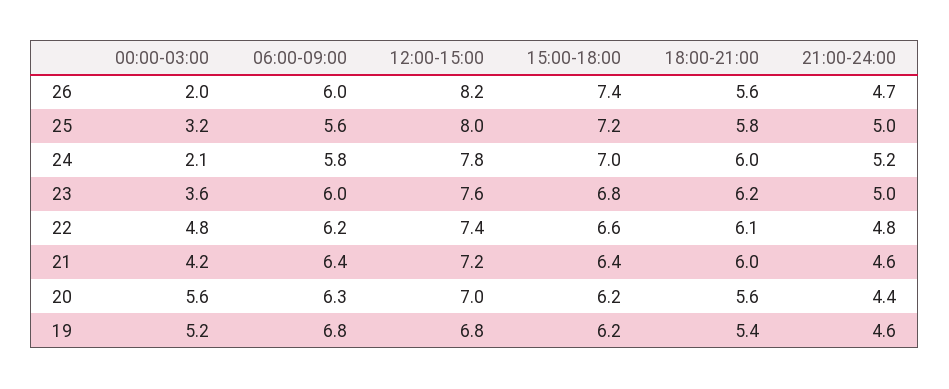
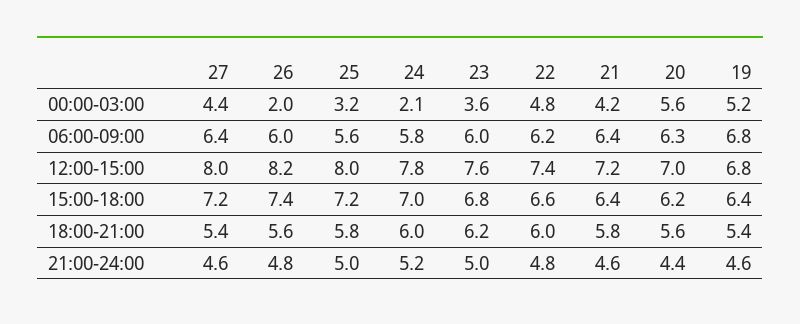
  {
    "00:00-03:00": {
      "26": 2,
      "25": 3.2,
      "24": 2.1,
      "23": 3.6,
      "22": 4.8,
      "21": 4.2,
      "20": 5.6,
-     "19": 5.2
+     "19": 5.2,
+     "27": 4.4
    },
    "06:00-09:00": {
      "26": 6,
      "25": 5.6,
      "24": 5.8,
      "23": 6,
      "22": 6.2,
      "21": 6.4,
      "20": 6.3,
-     "19": 6.8
+     "19": 6.8,
+     "27": 6.4
    },
    "12:00-15:00": {
      "26": 8.2,
      "25": 8,
      "24": 7.8,
      "23": 7.6,
      "22": 7.4,
      "21": 7.2,
      "20": 7,
-     "19": 6.8
+     "19": 6.8,
+     "27": 8
    },
    "15:00-18:00": {
      "26": 7.4,
      "25": 7.2,
      "24": 7,
      "23": 6.8,
      "22": 6.6,
      "21": 6.4,
      "20": 6.2,
-     "19": 6.2
+     "19": 6.4,
+     "27": 7.2
    },
    "18:00-21:00": {
      "26": 5.6,
      "25": 5.8,
      "24": 6,
      "23": 6.2,
-     "22": 6.1,
+     "22": 6,
-     "21": 6,
+     "21": 5.8,
      "20": 5.6,
-     "19": 5.4
+     "19": 5.4,
+     "27": 5.4
    },
    "21:00-24:00": {
-     "26": 4.7,
+     "26": 4.8,
      "25": 5,
      "24": 5.2,
      "23": 5,
      "22": 4.8,
      "21": 4.6,
      "20": 4.4,
-     "19": 4.6
+     "19": 4.6,
+     "27": 4.6
    }
  }

